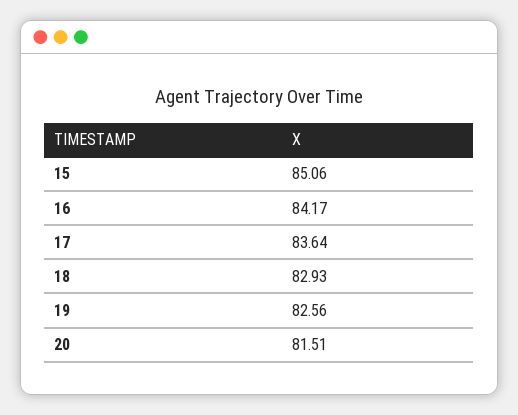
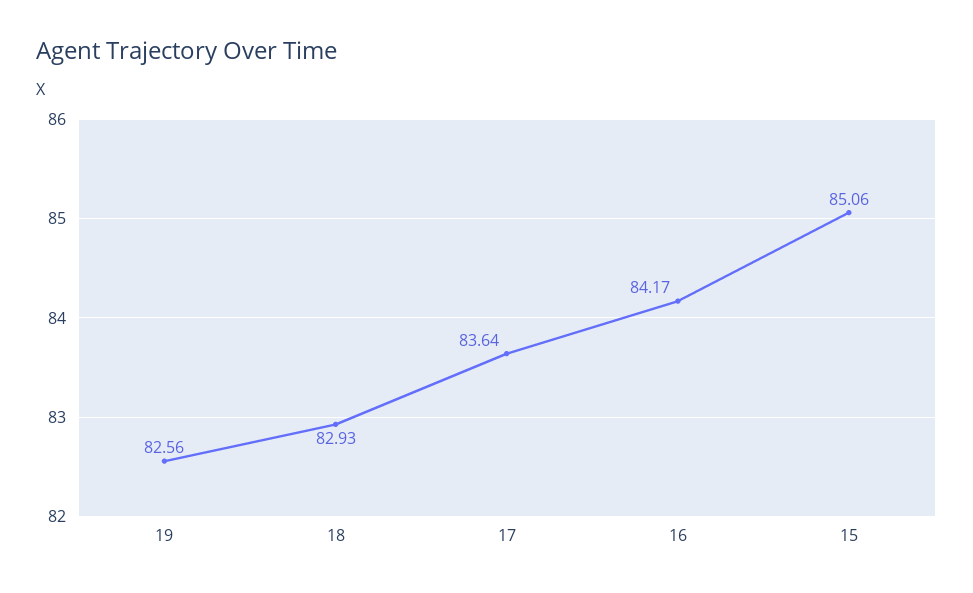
  {
    "15": 85.06,
    "16": 84.17,
    "17": 83.64,
    "18": 82.93,
-   "19": 82.56,
+   "19": 82.56
-   "20": 81.51
  }

